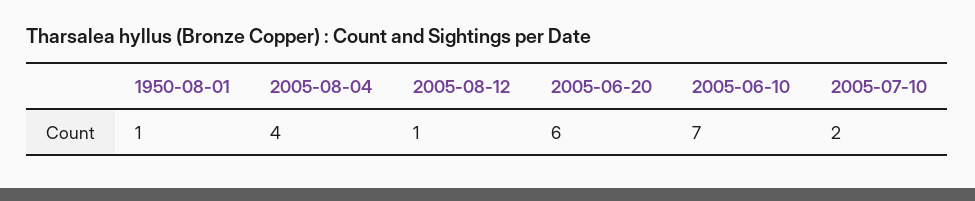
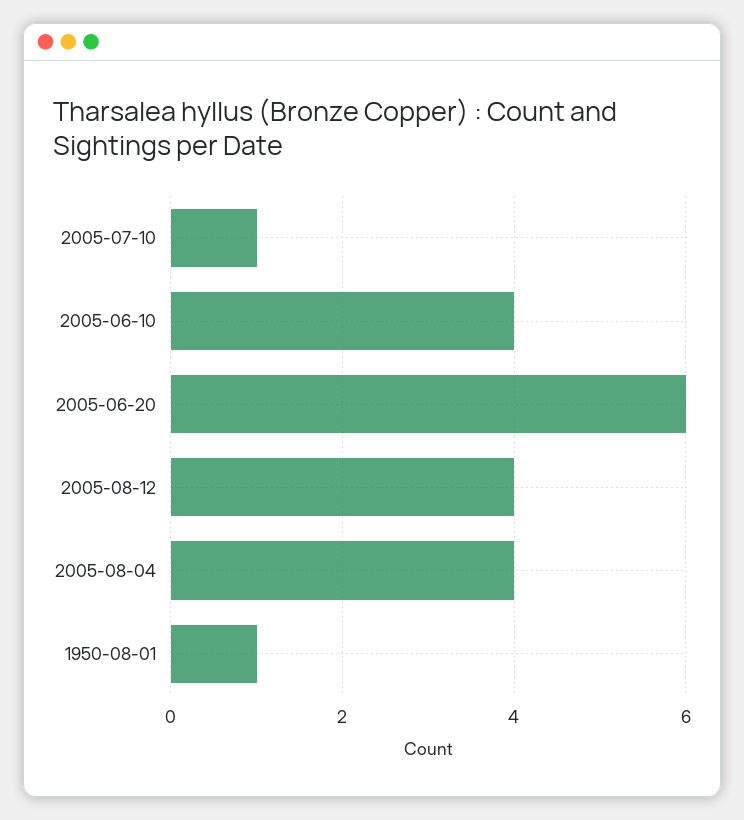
  {
    "1950-08-01": 1,
    "2005-08-04": 4,
-   "2005-08-12": 1,
+   "2005-08-12": 4,
    "2005-06-20": 6,
-   "2005-06-10": 7,
+   "2005-06-10": 4,
-   "2005-07-10": 2
+   "2005-07-10": 1
  }

